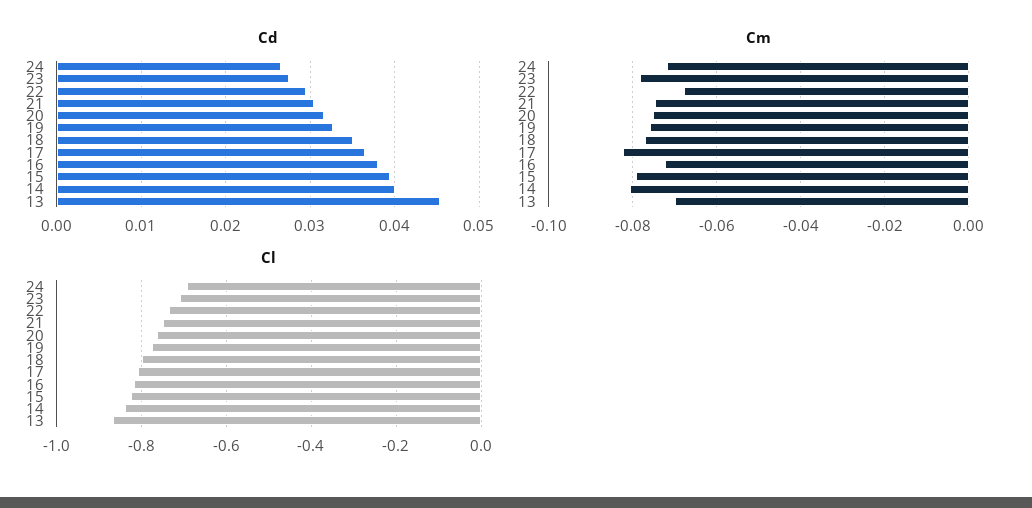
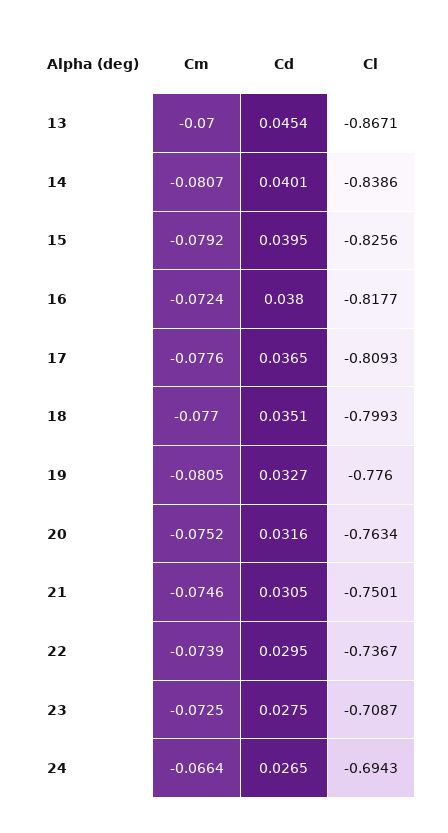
  {
    "Cd": {
      "24": 0.0265,
      "23": 0.0275,
      "22": 0.0295,
      "21": 0.0305,
      "20": 0.0316,
      "19": 0.0327,
      "18": 0.0351,
      "17": 0.0365,
      "16": 0.038,
      "15": 0.0395,
      "14": 0.0401,
      "13": 0.0454
    },
    "Cm": {
-     "24": -0.072,
+     "24": -0.0664,
-     "23": -0.078,
+     "23": -0.0725,
-     "22": -0.068,
+     "22": -0.0739,
      "21": -0.0746,
      "20": -0.0752,
-     "19": -0.076,
+     "19": -0.0805,
      "18": -0.077,
-     "17": -0.082,
+     "17": -0.0776,
      "16": -0.0724,
      "15": -0.0792,
      "14": -0.0807,
      "13": -0.07
    },
    "Cl": {
      "24": -0.6943,
      "23": -0.7087,
      "22": -0.7367,
      "21": -0.7501,
      "20": -0.7634,
      "19": -0.776,
      "18": -0.7993,
      "17": -0.8093,
      "16": -0.8177,
      "15": -0.8256,
      "14": -0.8386,
      "13": -0.8671
    }
  }

